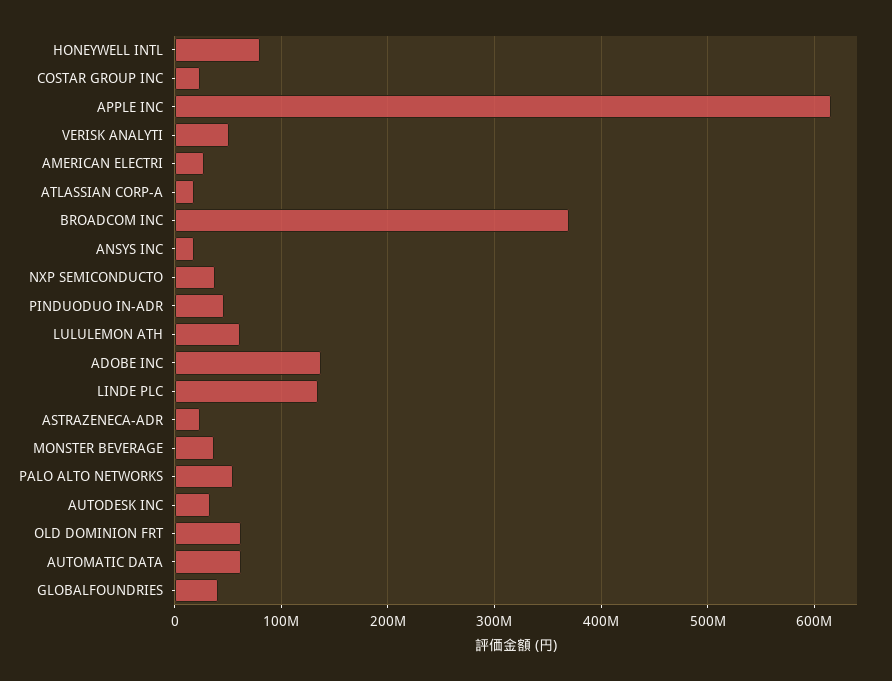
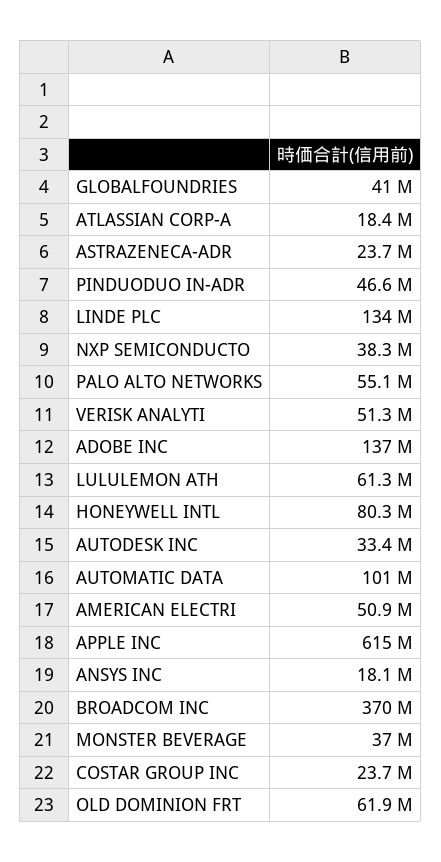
  {
    "HONEYWELL INTL": 80300000,
    "COSTAR GROUP INC": 23700000,
    "APPLE INC": 615000000,
    "VERISK ANALYTI": 51300000,
-   "AMERICAN ELECTRI": 30000000,
+   "AMERICAN ELECTRI": 50900000,
    "ATLASSIAN CORP-A": 18400000,
    "BROADCOM INC": 370000000,
    "ANSYS INC": 18100000,
    "NXP SEMICONDUCTO": 38300000,
    "PINDUODUO IN-ADR": 46600000,
    "LULULEMON ATH": 61300000,
    "ADOBE INC": 137000000,
    "LINDE PLC": 134000000,
    "ASTRAZENECA-ADR": 23700000,
    "MONSTER BEVERAGE": 37000000,
    "PALO ALTO NETWORKS": 55100000,
    "AUTODESK INC": 33400000,
    "OLD DOMINION FRT": 61900000,
-   "AUTOMATIC DATA": 60000000,
+   "AUTOMATIC DATA": 101000000,
    "GLOBALFOUNDRIES": 41000000
  }

